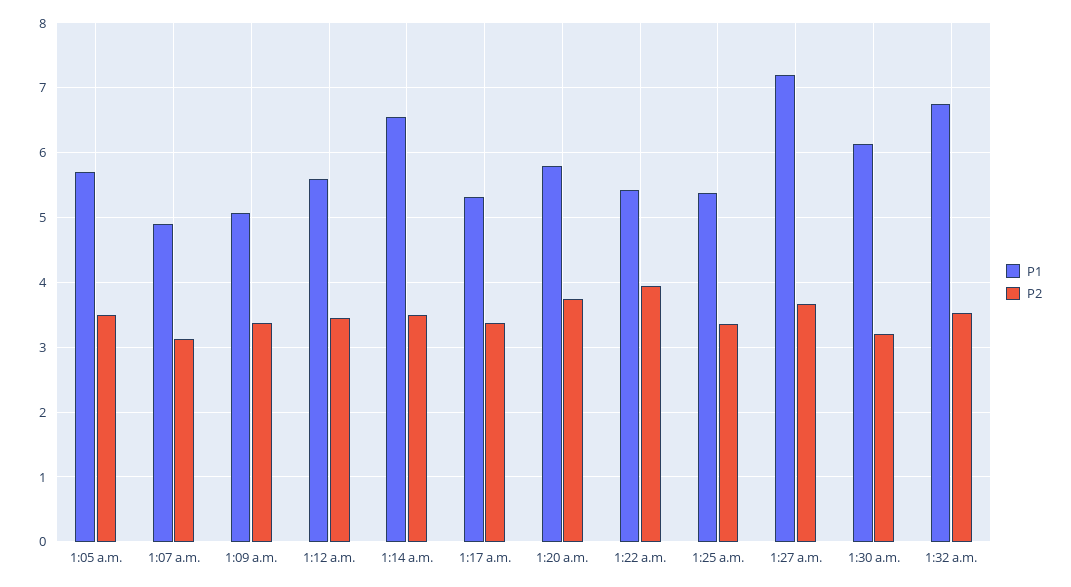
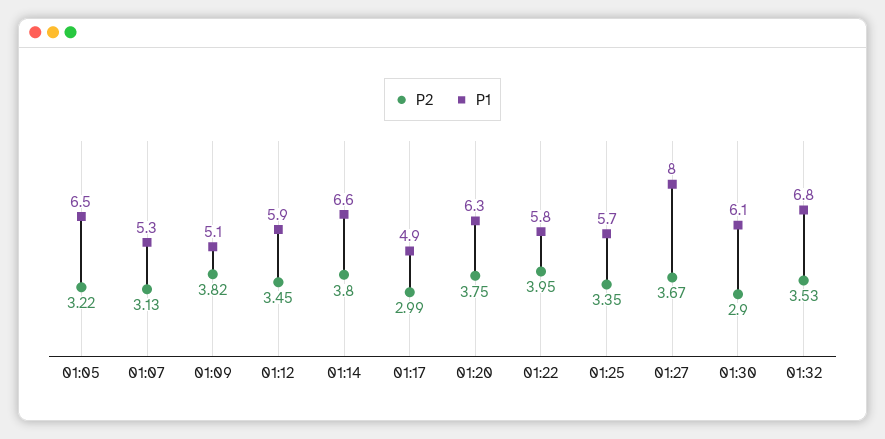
  {
    "P1": {
-     "1:05 a.m.": 5.7,
+     "1:05 a.m.": 6.5,
-     "1:07 a.m.": 4.9,
+     "1:07 a.m.": 5.3,
      "1:09 a.m.": 5.1,
-     "1:12 a.m.": 5.6,
+     "1:12 a.m.": 5.9,
      "1:14 a.m.": 6.6,
-     "1:17 a.m.": 5.3,
+     "1:17 a.m.": 4.9,
-     "1:20 a.m.": 5.8,
+     "1:20 a.m.": 6.3,
-     "1:22 a.m.": 5.4,
+     "1:22 a.m.": 5.8,
-     "1:25 a.m.": 5.4,
+     "1:25 a.m.": 5.7,
-     "1:27 a.m.": 7.2,
+     "1:27 a.m.": 8,
      "1:30 a.m.": 6.1,
      "1:32 a.m.": 6.8
    },
    "P2": {
-     "1:05 a.m.": 3.5,
+     "1:05 a.m.": 3.22,
      "1:07 a.m.": 3.13,
-     "1:09 a.m.": 3.4,
+     "1:09 a.m.": 3.82,
      "1:12 a.m.": 3.45,
-     "1:14 a.m.": 3.5,
+     "1:14 a.m.": 3.8,
-     "1:17 a.m.": 3.4,
+     "1:17 a.m.": 2.99,
      "1:20 a.m.": 3.75,
      "1:22 a.m.": 3.95,
      "1:25 a.m.": 3.35,
      "1:27 a.m.": 3.67,
-     "1:30 a.m.": 3.2,
+     "1:30 a.m.": 2.9,
      "1:32 a.m.": 3.53
    }
  }

